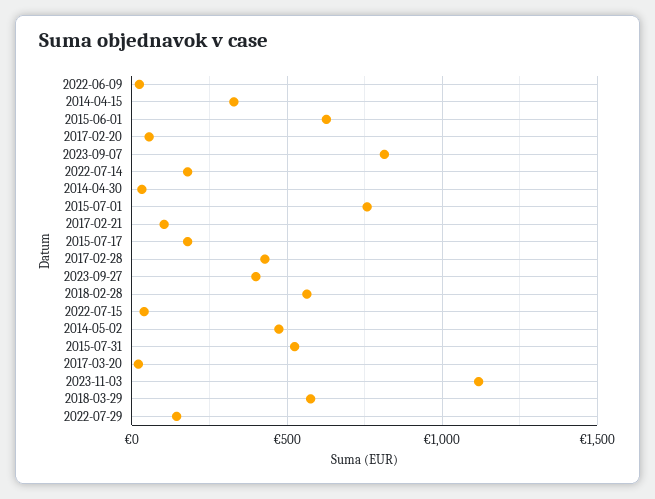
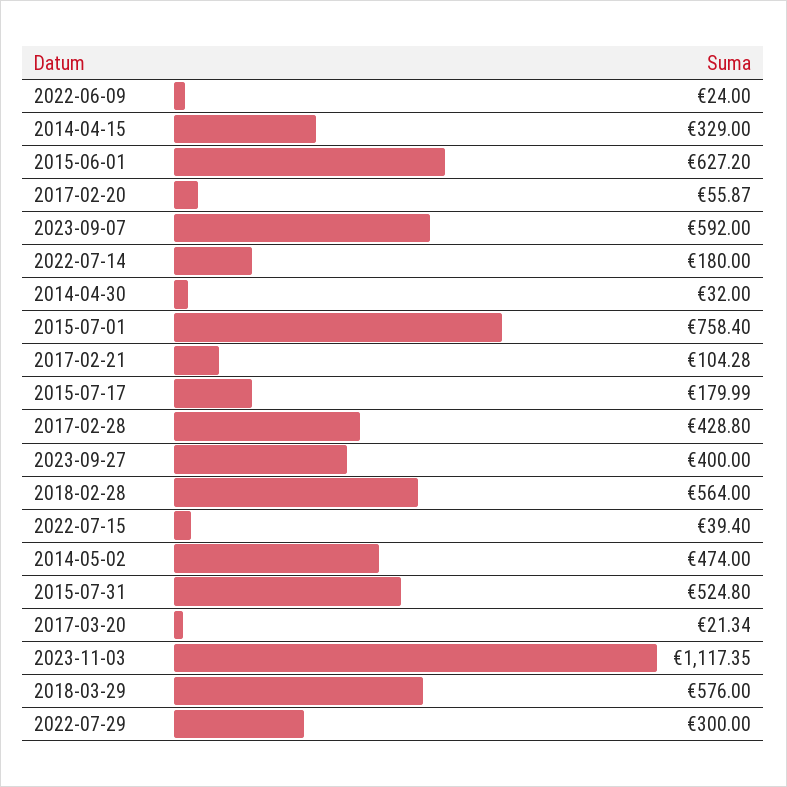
  {
    "2022-06-09": 24,
    "2014-04-15": 329,
    "2015-06-01": 627.2,
    "2017-02-20": 55.87,
-   "2023-09-07": 800,
+   "2023-09-07": 592,
    "2022-07-14": 180,
    "2014-04-30": 32,
    "2015-07-01": 758.4,
    "2017-02-21": 104.28,
    "2015-07-17": 179.99,
    "2017-02-28": 428.8,
    "2023-09-27": 400,
    "2018-02-28": 564,
    "2022-07-15": 39.4,
    "2014-05-02": 474,
    "2015-07-31": 524.8,
    "2017-03-20": 21.34,
    "2023-11-03": 1117.35,
    "2018-03-29": 576,
-   "2022-07-29": 150
+   "2022-07-29": 300
  }

